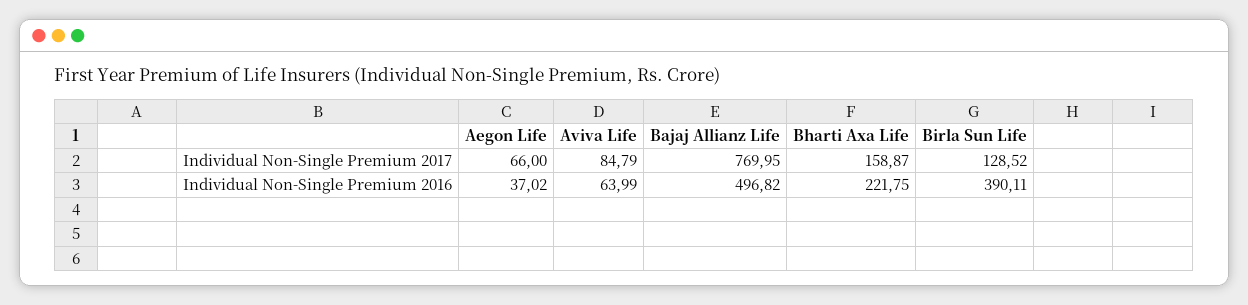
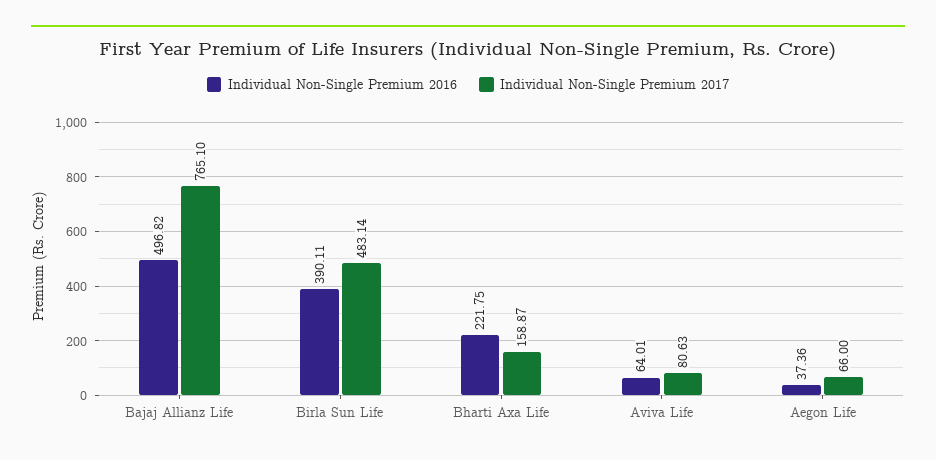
  {
    "Individual Non-Single Premium 2017": {
      "Aegon Life": 66,
-     "Aviva Life": 84.79,
+     "Aviva Life": 80.63,
-     "Bajaj Allianz Life": 769.95,
+     "Bajaj Allianz Life": 765.1,
      "Bharti Axa Life": 158.87,
-     "Birla Sun Life": 128.52
+     "Birla Sun Life": 483.14
    },
    "Individual Non-Single Premium 2016": {
-     "Aegon Life": 37.02,
+     "Aegon Life": 37.36,
-     "Aviva Life": 63.99,
+     "Aviva Life": 64.01,
      "Bajaj Allianz Life": 496.82,
      "Bharti Axa Life": 221.75,
      "Birla Sun Life": 390.11
    }
  }

